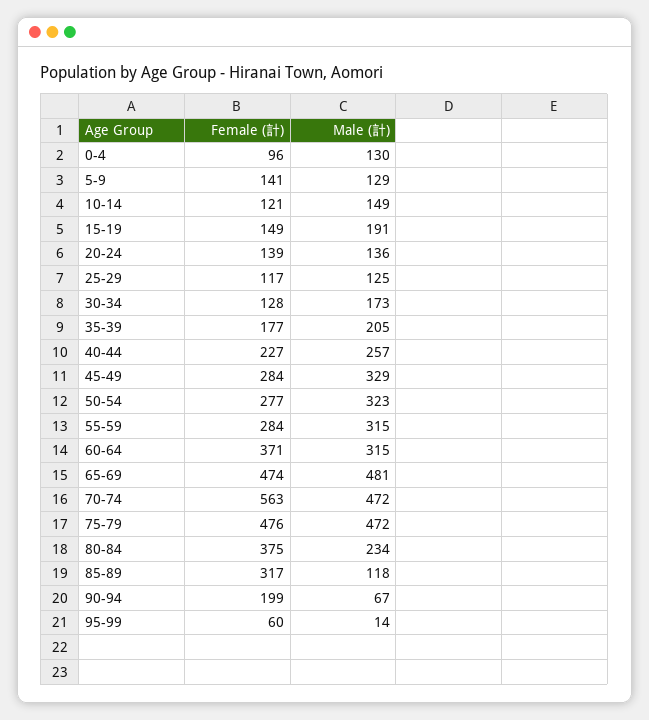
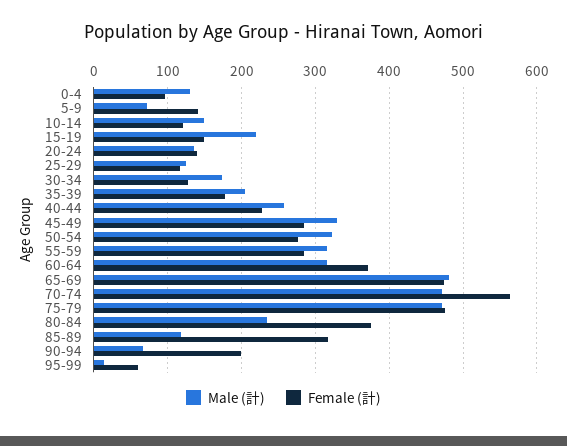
  {
    "Female (計)": {
      "0-4": 96,
      "5-9": 141,
      "10-14": 121,
      "15-19": 149,
      "20-24": 139,
      "25-29": 117,
      "30-34": 128,
      "35-39": 177,
      "40-44": 227,
      "45-49": 284,
      "50-54": 277,
      "55-59": 284,
      "60-64": 371,
      "65-69": 474,
      "70-74": 563,
      "75-79": 476,
      "80-84": 375,
      "85-89": 317,
      "90-94": 199,
      "95-99": 60
    },
    "Male (計)": {
      "0-4": 130,
-     "5-9": 129,
+     "5-9": 70,
      "10-14": 149,
-     "15-19": 191,
+     "15-19": 220,
      "20-24": 136,
      "25-29": 125,
      "30-34": 173,
      "35-39": 205,
      "40-44": 257,
      "45-49": 329,
      "50-54": 323,
      "55-59": 315,
      "60-64": 315,
      "65-69": 481,
      "70-74": 472,
      "75-79": 472,
      "80-84": 234,
      "85-89": 118,
      "90-94": 67,
      "95-99": 14
    }
  }

